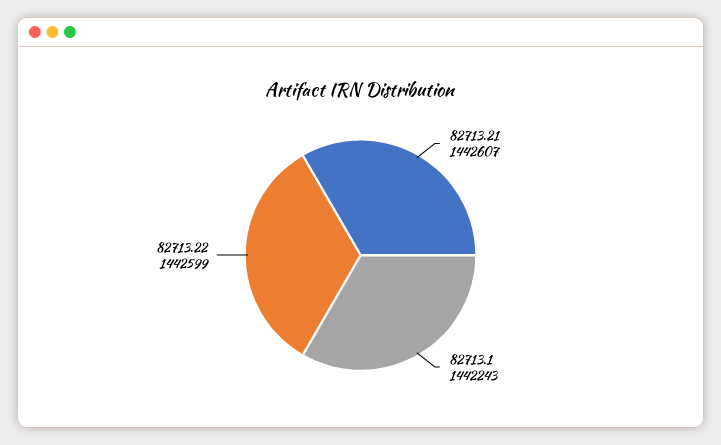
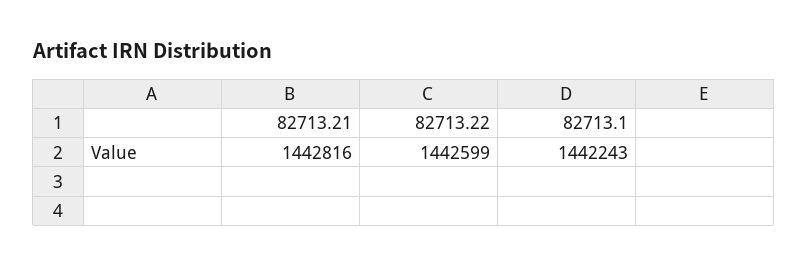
  {
-   "82713.21": 1442607,
+   "82713.21": 1442816,
    "82713.1": 1442243,
    "82713.22": 1442599
  }

